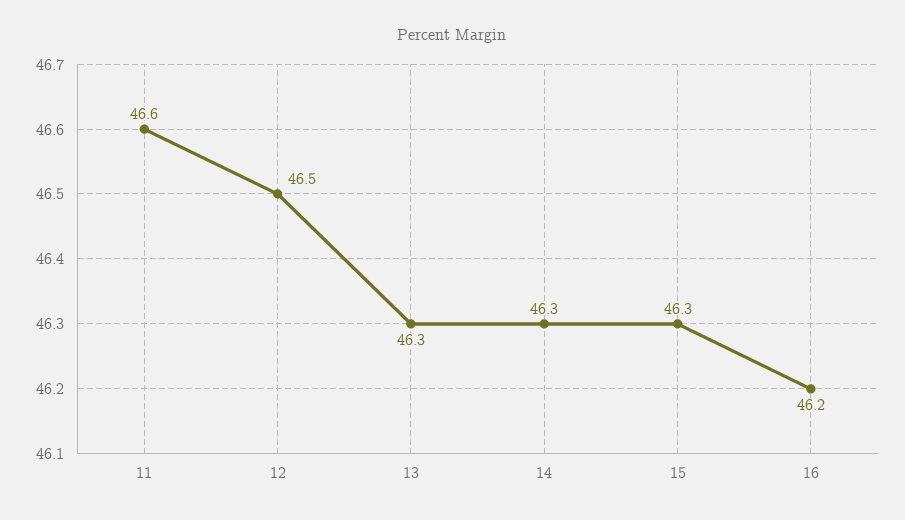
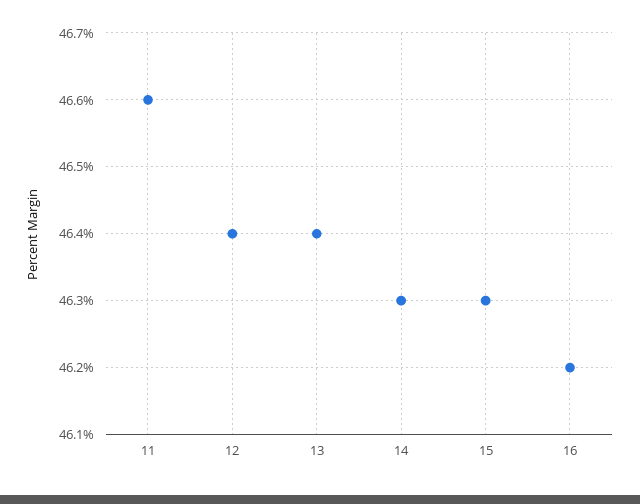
  {
    "11": 46.6,
-   "12": 46.5,
+   "12": 46.4,
-   "13": 46.3,
+   "13": 46.4,
    "14": 46.3,
    "15": 46.3,
    "16": 46.2
  }

